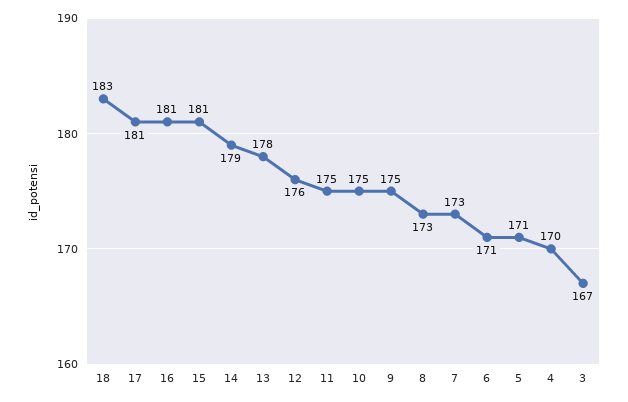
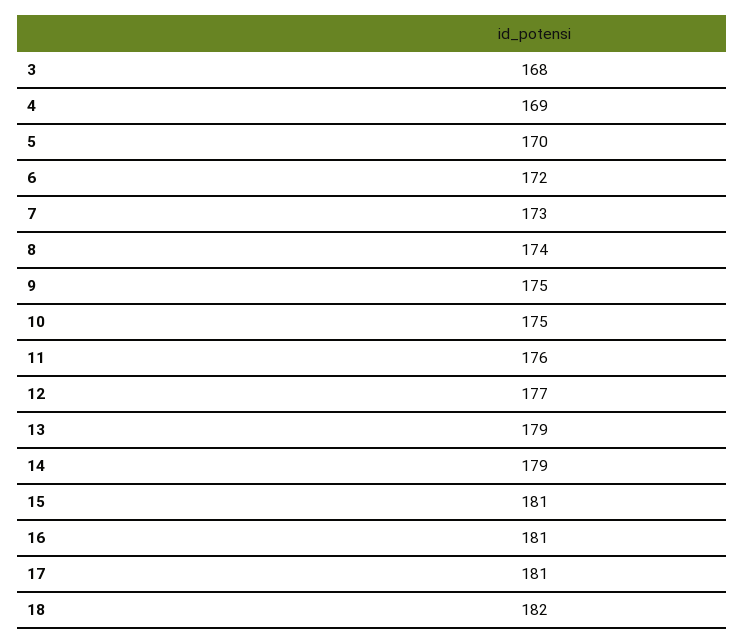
  {
-   "18": 183,
+   "18": 182,
    "17": 181,
    "16": 181,
    "15": 181,
    "14": 179,
-   "13": 178,
+   "13": 179,
-   "12": 176,
+   "12": 177,
-   "11": 175,
+   "11": 176,
    "10": 175,
    "9": 175,
-   "8": 173,
+   "8": 174,
    "7": 173,
-   "6": 171,
+   "6": 172,
-   "5": 171,
+   "5": 170,
-   "4": 170,
+   "4": 169,
-   "3": 167
+   "3": 168
  }

